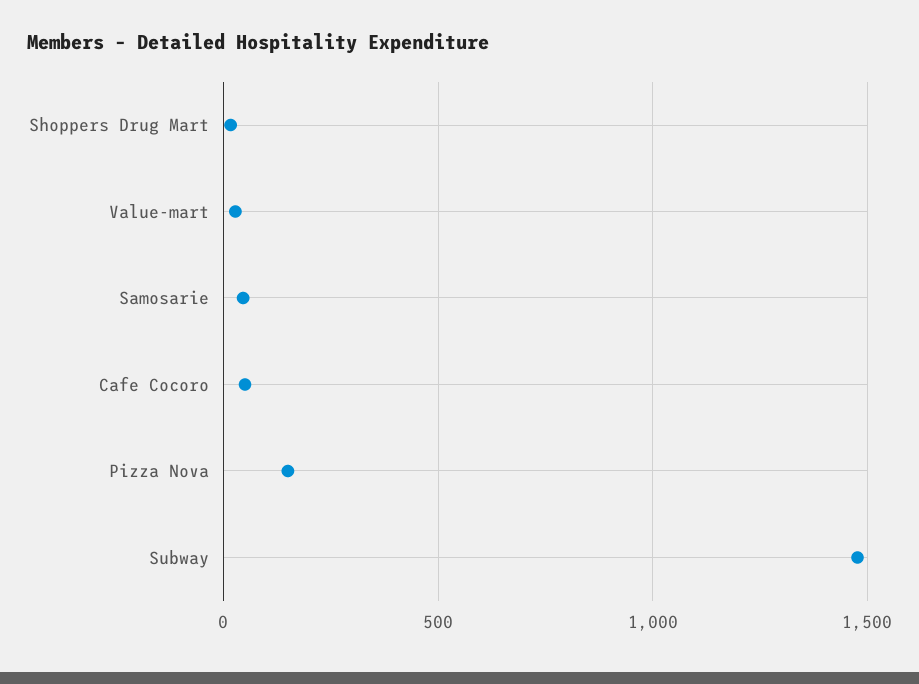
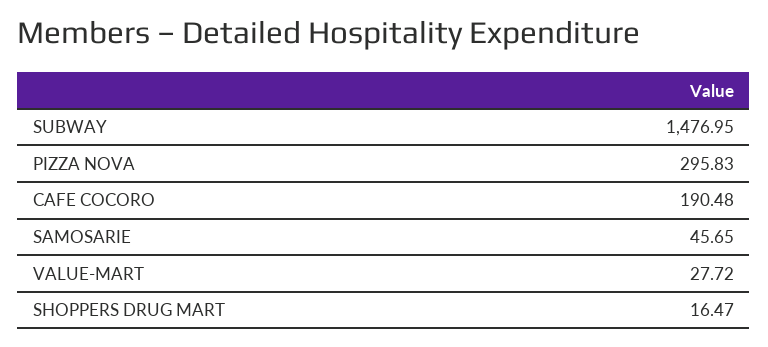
  {
    "Shoppers Drug Mart": 16.47,
    "Value-mart": 27.72,
    "Samosarie": 45.65,
-   "Cafe Cocoro": 50,
+   "Cafe Cocoro": 190.48,
-   "Pizza Nova": 150,
+   "Pizza Nova": 295.83,
    "Subway": 1476.95
  }

